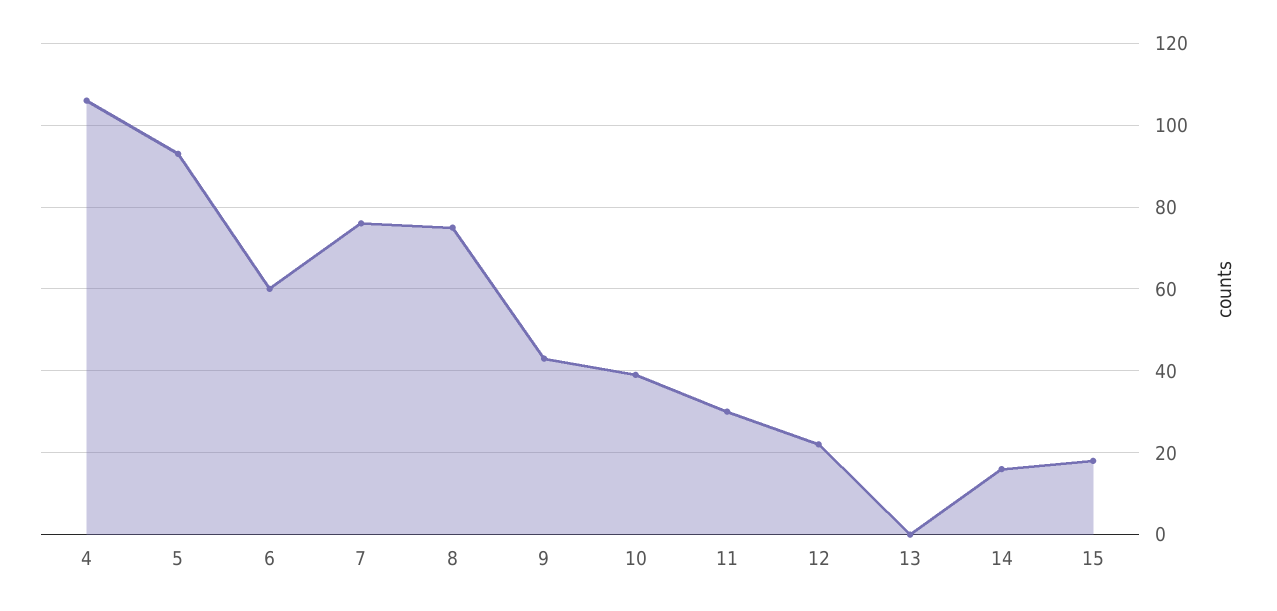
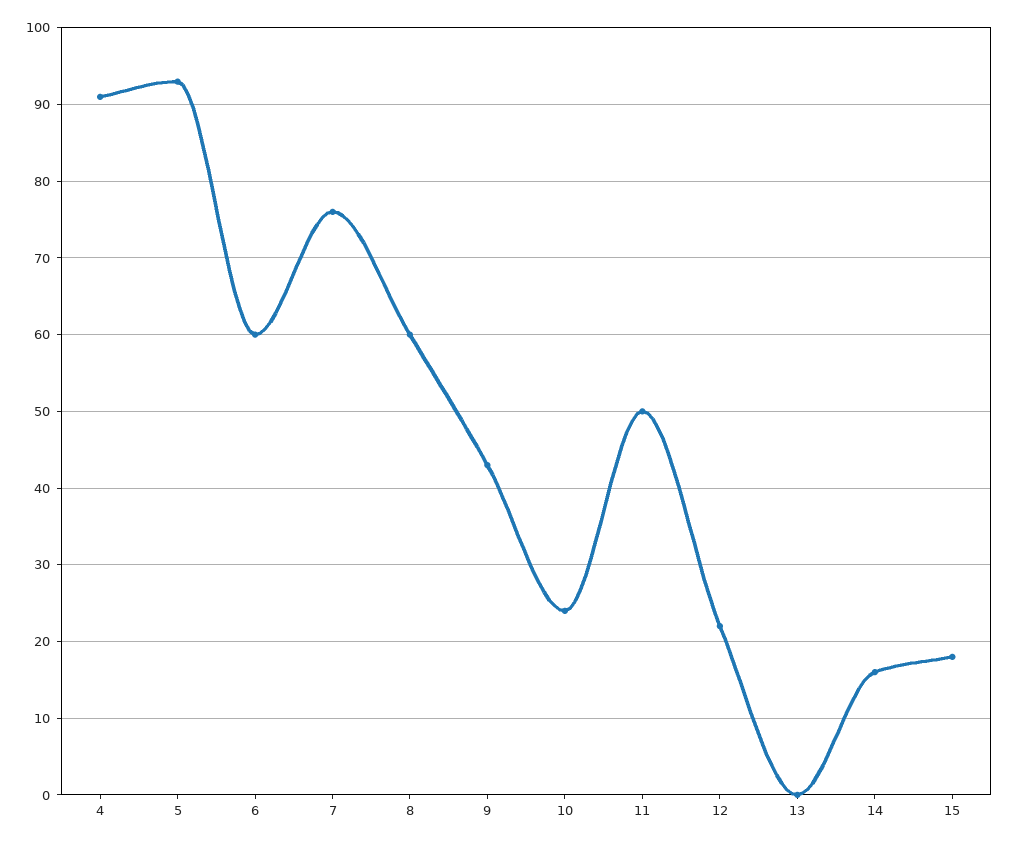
  {
-   "4": 105,
+   "4": 91,
    "5": 93,
    "6": 60,
    "7": 76,
-   "8": 75,
+   "8": 60,
    "9": 43,
-   "10": 40,
+   "10": 24,
-   "11": 30,
+   "11": 50,
    "12": 22,
    "13": 0,
    "14": 16,
    "15": 18
  }

